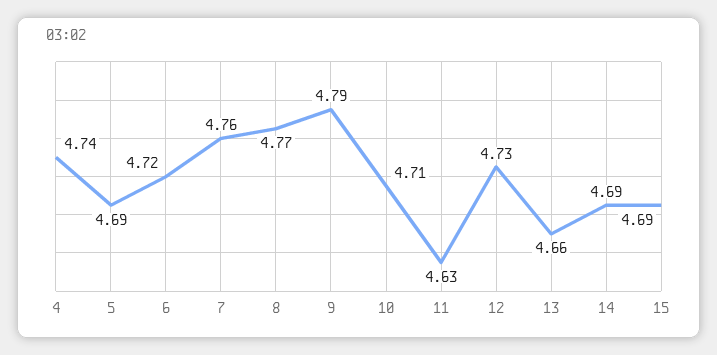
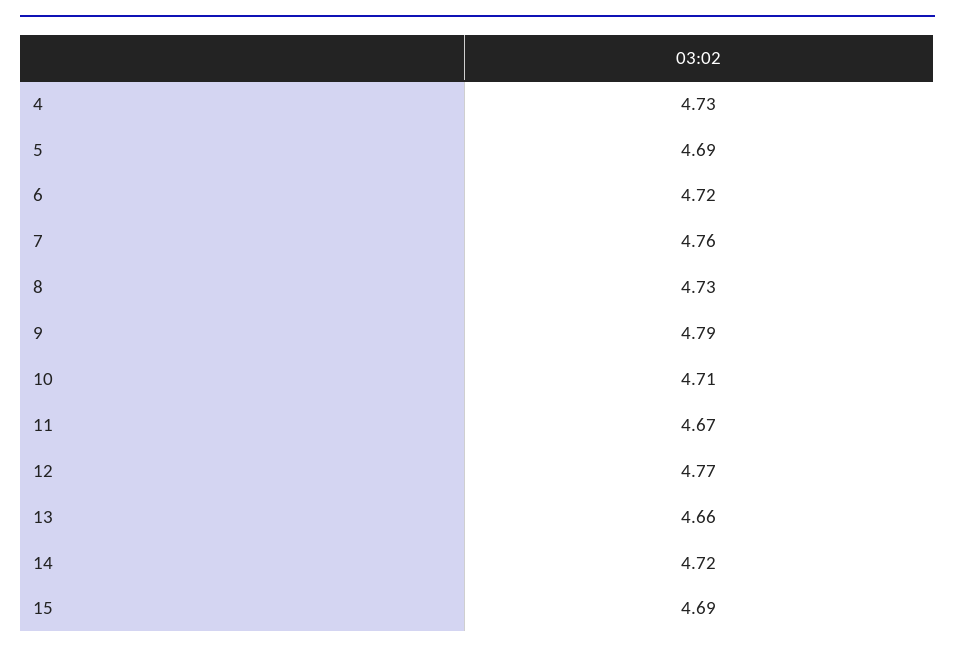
  {
-   "4": 4.74,
+   "4": 4.73,
    "5": 4.69,
    "6": 4.72,
    "7": 4.76,
-   "8": 4.77,
+   "8": 4.73,
    "9": 4.79,
    "10": 4.71,
-   "11": 4.63,
+   "11": 4.67,
-   "12": 4.73,
+   "12": 4.77,
    "13": 4.66,
-   "14": 4.69,
+   "14": 4.72,
    "15": 4.69
  }

